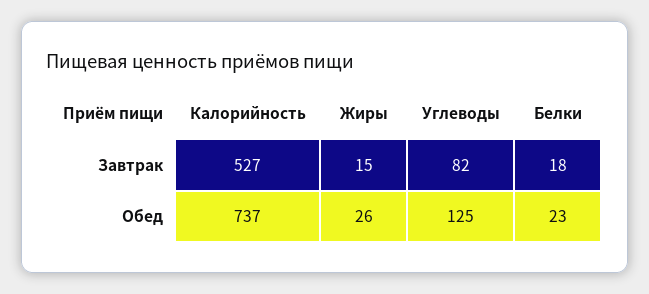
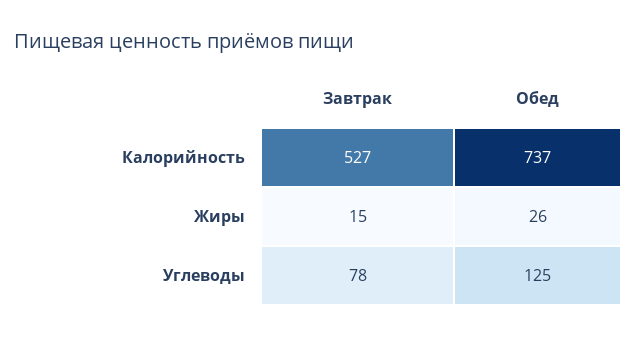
  {
    "Калорийность": {
      "Завтрак": 527,
      "Обед": 737
    },
    "Жиры": {
      "Завтрак": 15,
      "Обед": 26
    },
    "Углеводы": {
-     "Завтрак": 82,
+     "Завтрак": 78,
      "Обед": 125
-   },
+   }
-   "Белки": {
-     "Завтрак": 18,
-     "Обед": 23
-   }
  }

